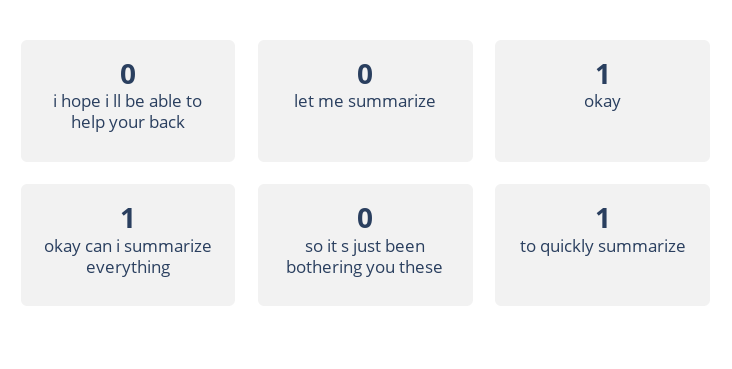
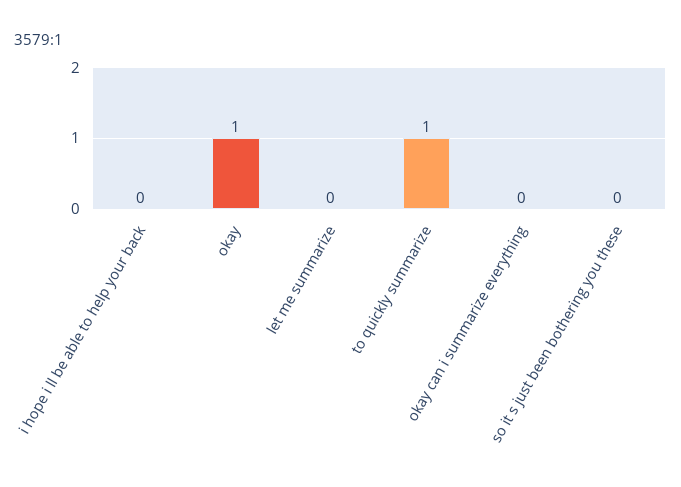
  {
    "i hope i ll be able to help your back": 0,
    "let me summarize": 0,
    "okay": 1,
-   "okay can i summarize everything": 1,
+   "okay can i summarize everything": 0,
    "so it s just been bothering you these": 0,
    "to quickly summarize": 1
  }

